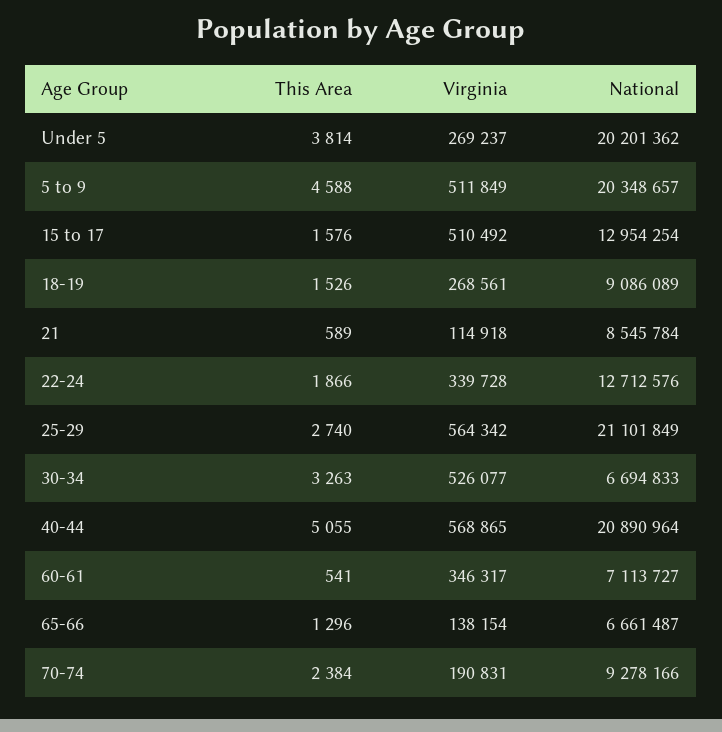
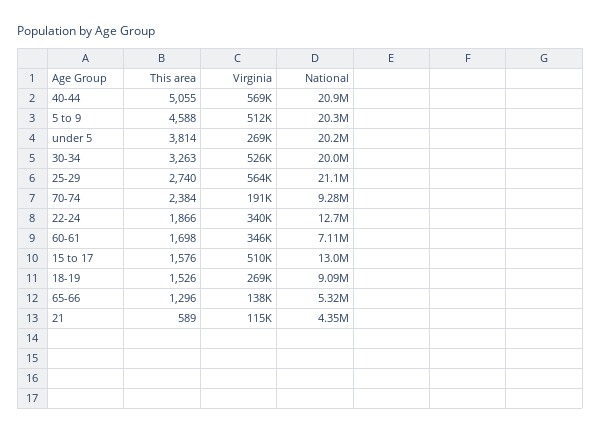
  {
    "This Area": {
      "Under 5": 3814,
      "5 to 9": 4588,
      "15 to 17": 1576,
      "18-19": 1526,
      "21": 589,
      "22-24": 1866,
      "25-29": 2740,
      "30-34": 3263,
      "40-44": 5055,
-     "60-61": 541,
+     "60-61": 1698,
      "65-66": 1296,
      "70-74": 2384
    },
    "Virginia": {
      "Under 5": 269237,
      "5 to 9": 511849,
      "15 to 17": 510492,
      "18-19": 268561,
      "21": 114918,
      "22-24": 339728,
      "25-29": 564342,
      "30-34": 526077,
      "40-44": 568865,
      "60-61": 346317,
      "65-66": 138154,
      "70-74": 190831
    },
    "National": {
      "Under 5": 20201362,
      "5 to 9": 20348657,
      "15 to 17": 12954254,
      "18-19": 9086089,
-     "21": 8545784,
+     "21": 4350000,
      "22-24": 12712576,
      "25-29": 21101849,
-     "30-34": 6694833,
+     "30-34": 20000000,
      "40-44": 20890964,
      "60-61": 7113727,
-     "65-66": 6661487,
+     "65-66": 5320000,
      "70-74": 9278166
    }
  }

